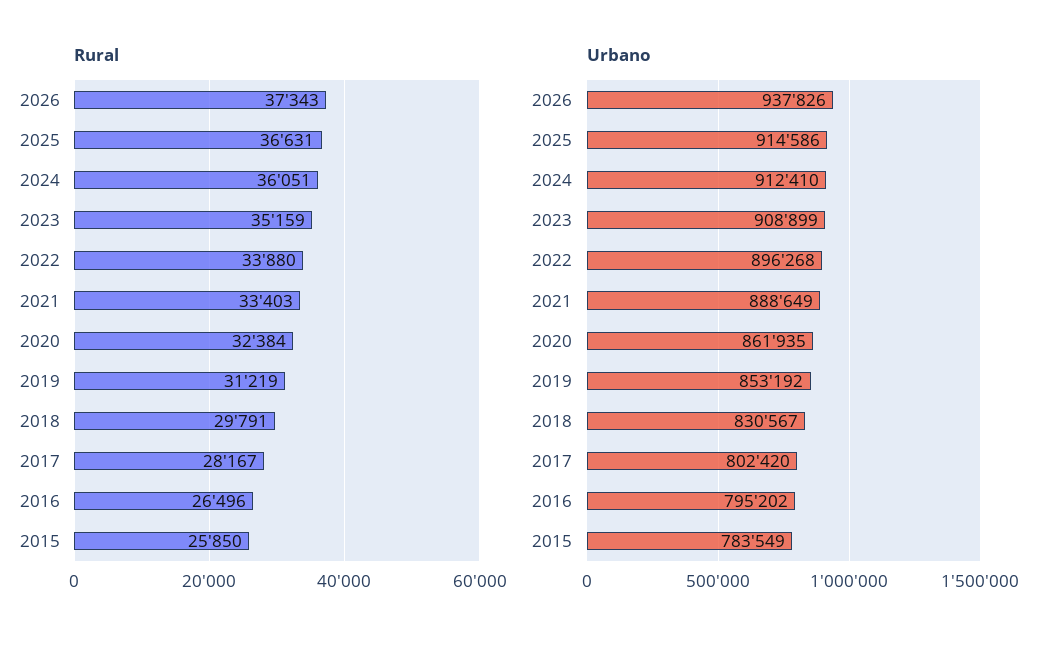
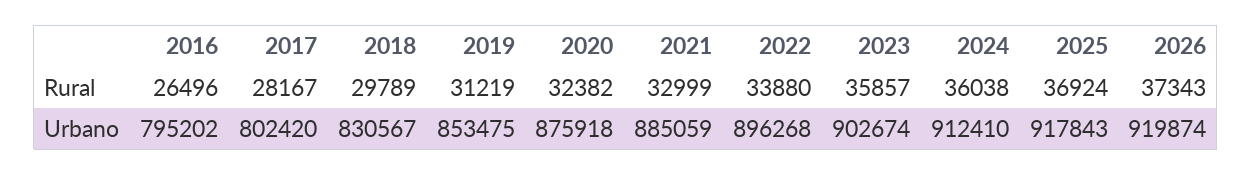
  {
    "Rural": {
      "2026": 37343,
-     "2025": 36631,
+     "2025": 36924,
-     "2024": 36051,
+     "2024": 36038,
-     "2023": 35159,
+     "2023": 35857,
      "2022": 33880,
-     "2021": 33403,
+     "2021": 32999,
-     "2020": 32384,
+     "2020": 32382,
      "2019": 31219,
-     "2018": 29791,
+     "2018": 29789,
      "2017": 28167,
-     "2016": 26496,
+     "2016": 26496
-     "2015": 25850
    },
    "Urbano": {
-     "2026": 937826,
+     "2026": 919874,
-     "2025": 914586,
+     "2025": 917843,
      "2024": 912410,
-     "2023": 908899,
+     "2023": 902674,
      "2022": 896268,
-     "2021": 888649,
+     "2021": 885059,
-     "2020": 861935,
+     "2020": 875918,
-     "2019": 853192,
+     "2019": 853475,
      "2018": 830567,
      "2017": 802420,
-     "2016": 795202,
+     "2016": 795202
-     "2015": 783549
    }
  }

